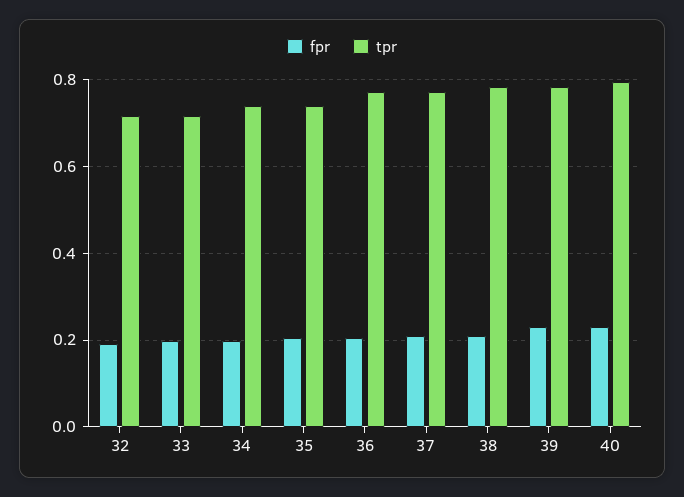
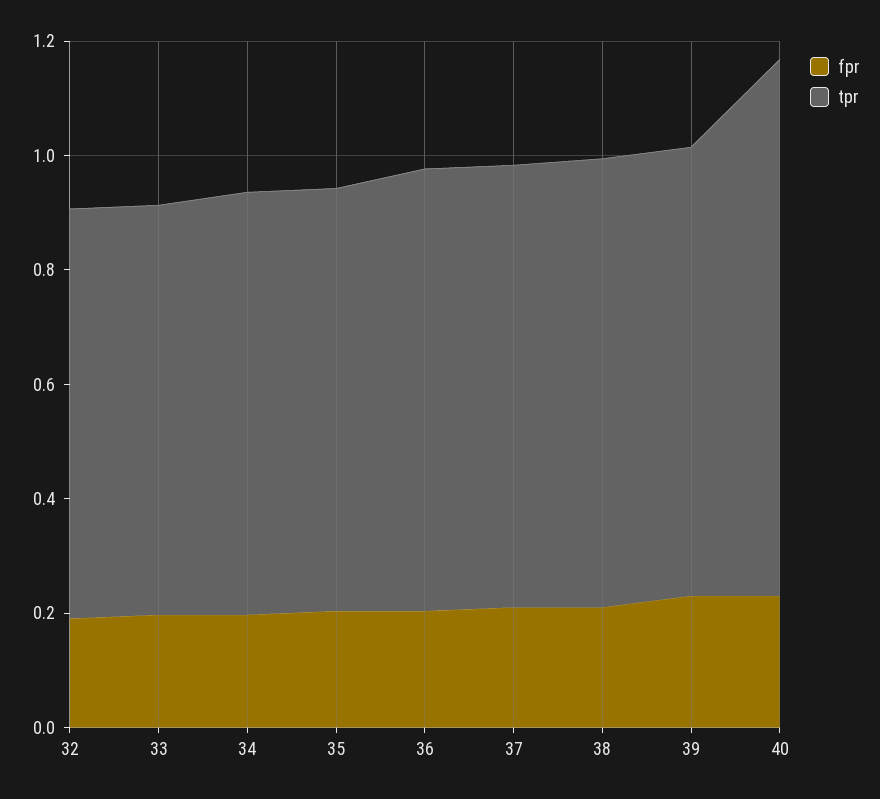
  {
    "fpr": {
      "32": 0.2,
      "33": 0.2,
      "34": 0.2,
      "35": 0.2,
      "36": 0.2,
      "37": 0.22,
      "38": 0.22,
      "39": 0.24,
      "40": 0.24
    },
    "tpr": {
      "32": 0.72,
      "33": 0.72,
      "34": 0.74,
      "35": 0.74,
      "36": 0.78,
      "37": 0.78,
      "38": 0.78,
      "39": 0.78,
-     "40": 0.8
+     "40": 0.95
    }
  }

